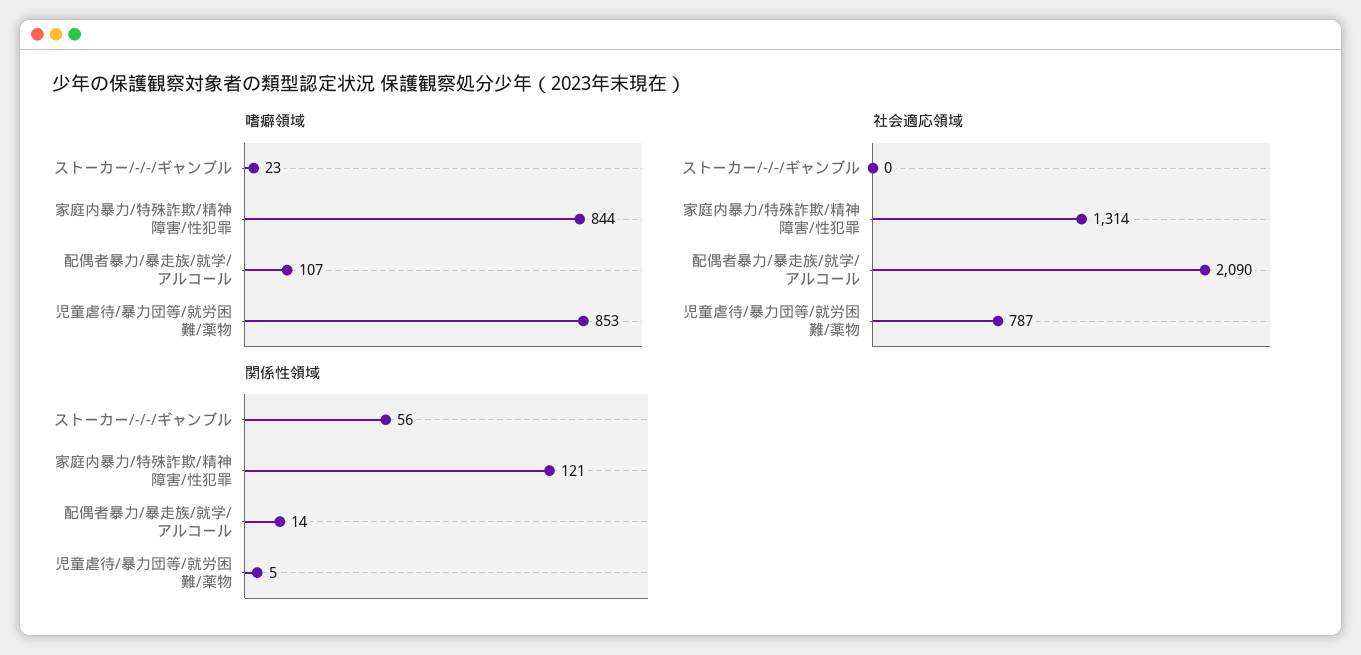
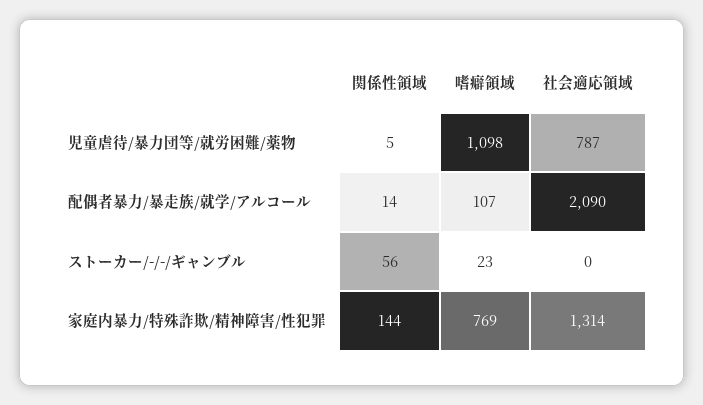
  {
    "嗜癖領域": {
      "ストーカー/-/-/ギャンブル": 23,
-     "家庭内暴力/特殊詐欺/精神障害/性犯罪": 844,
+     "家庭内暴力/特殊詐欺/精神障害/性犯罪": 769,
      "配偶者暴力/暴走族/就学/アルコール": 107,
-     "児童虐待/暴力団等/就労困難/薬物": 853
+     "児童虐待/暴力団等/就労困難/薬物": 1098
    },
    "社会適応領域": {
      "ストーカー/-/-/ギャンブル": 0,
      "家庭内暴力/特殊詐欺/精神障害/性犯罪": 1314,
      "配偶者暴力/暴走族/就学/アルコール": 2090,
      "児童虐待/暴力団等/就労困難/薬物": 787
    },
    "関係性領域": {
      "ストーカー/-/-/ギャンブル": 56,
-     "家庭内暴力/特殊詐欺/精神障害/性犯罪": 121,
+     "家庭内暴力/特殊詐欺/精神障害/性犯罪": 144,
      "配偶者暴力/暴走族/就学/アルコール": 14,
      "児童虐待/暴力団等/就労困難/薬物": 5
    }
  }

